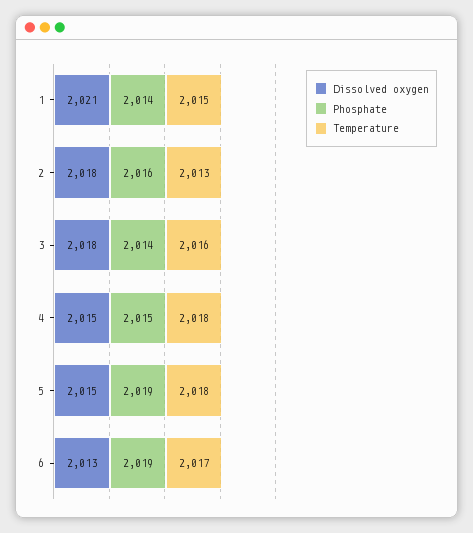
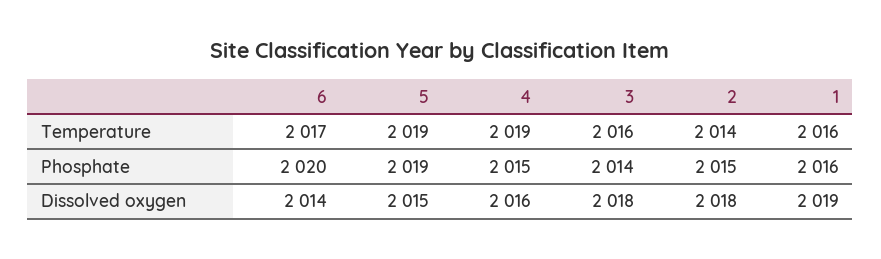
  {
    "Dissolved oxygen": {
-     "1": 2021,
+     "1": 2019,
      "2": 2018,
      "3": 2018,
-     "4": 2015,
+     "4": 2016,
      "5": 2015,
-     "6": 2013
+     "6": 2014
    },
    "Phosphate": {
-     "1": 2014,
+     "1": 2016,
-     "2": 2016,
+     "2": 2015,
      "3": 2014,
      "4": 2015,
      "5": 2019,
-     "6": 2019
+     "6": 2020
    },
    "Temperature": {
-     "1": 2015,
+     "1": 2016,
-     "2": 2013,
+     "2": 2014,
      "3": 2016,
-     "4": 2018,
+     "4": 2019,
-     "5": 2018,
+     "5": 2019,
      "6": 2017
    }
  }

